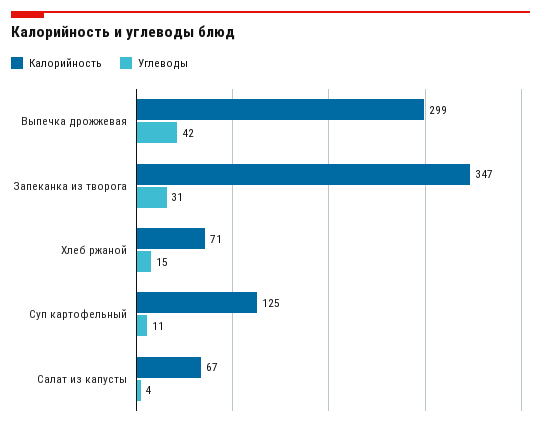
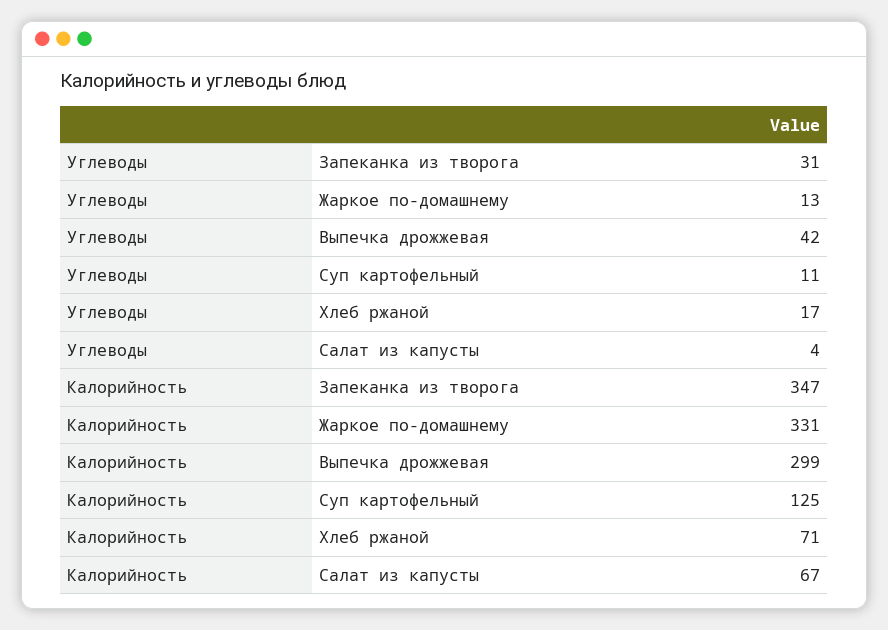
  {
    "Калорийность": {
      "Выпечка дрожжевая": 299,
      "Запеканка из творога": 347,
      "Хлеб ржаной": 71,
      "Суп картофельный": 125,
-     "Салат из капусты": 67
+     "Салат из капусты": 67,
+     "Жаркое по-домашнему": 331
    },
    "Углеводы": {
      "Выпечка дрожжевая": 42,
      "Запеканка из творога": 31,
-     "Хлеб ржаной": 15,
+     "Хлеб ржаной": 17,
      "Суп картофельный": 11,
-     "Салат из капусты": 4
+     "Салат из капусты": 4,
+     "Жаркое по-домашнему": 13
    }
  }

